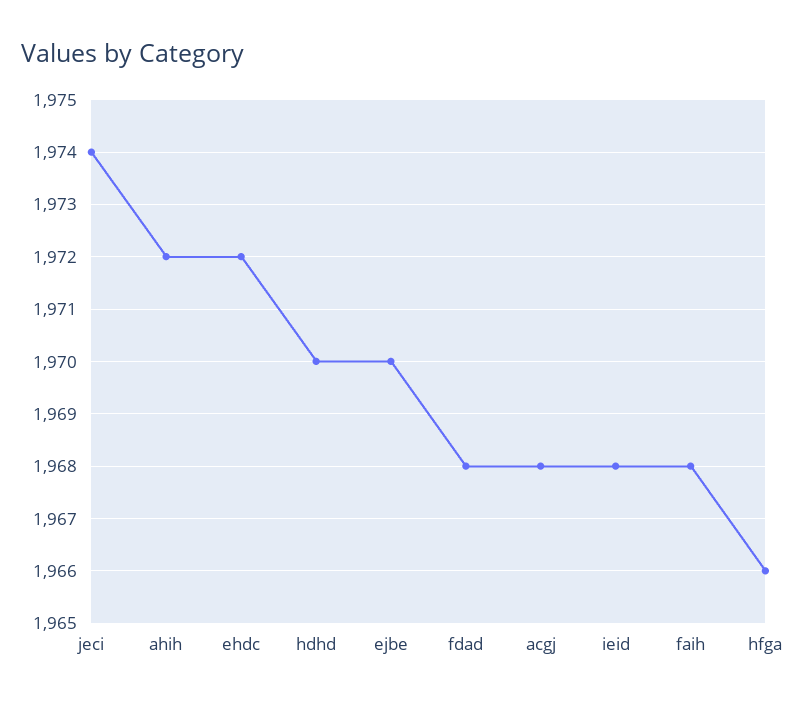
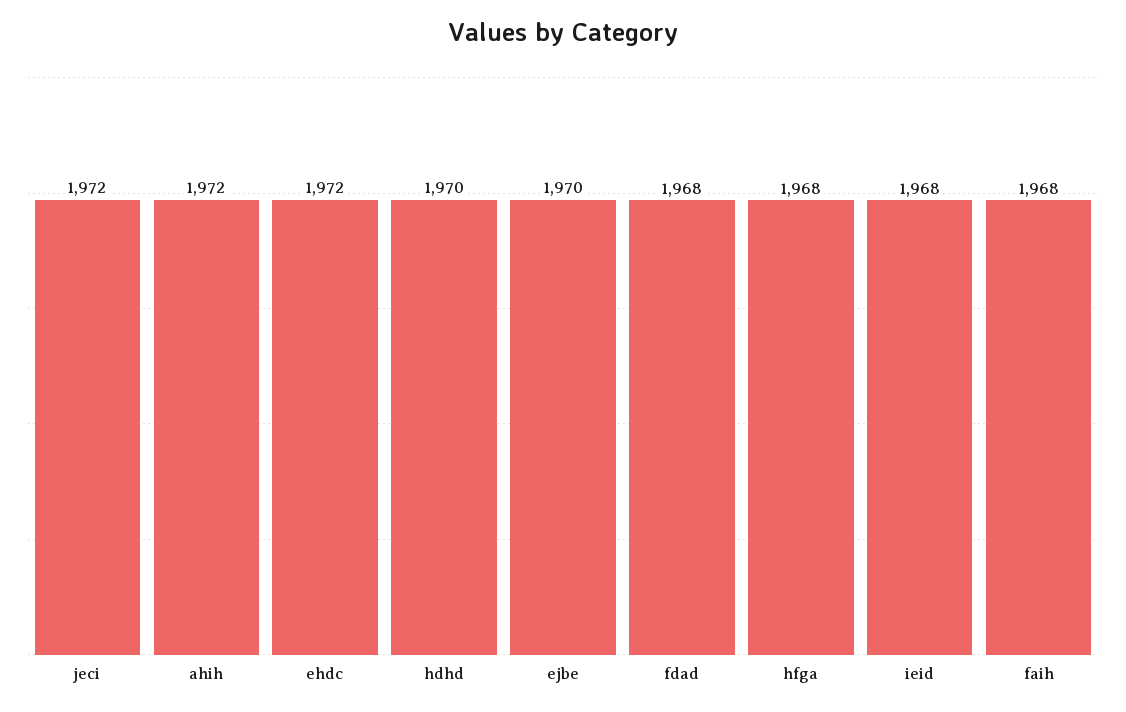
  {
-   "jeci": 1974,
+   "jeci": 1972,
    "ahih": 1972,
    "ehdc": 1972,
    "hdhd": 1970,
    "ejbe": 1970,
    "fdad": 1968,
-   "acgj": 1968,
    "ieid": 1968,
    "faih": 1968,
-   "hfga": 1966
+   "hfga": 1968
  }

